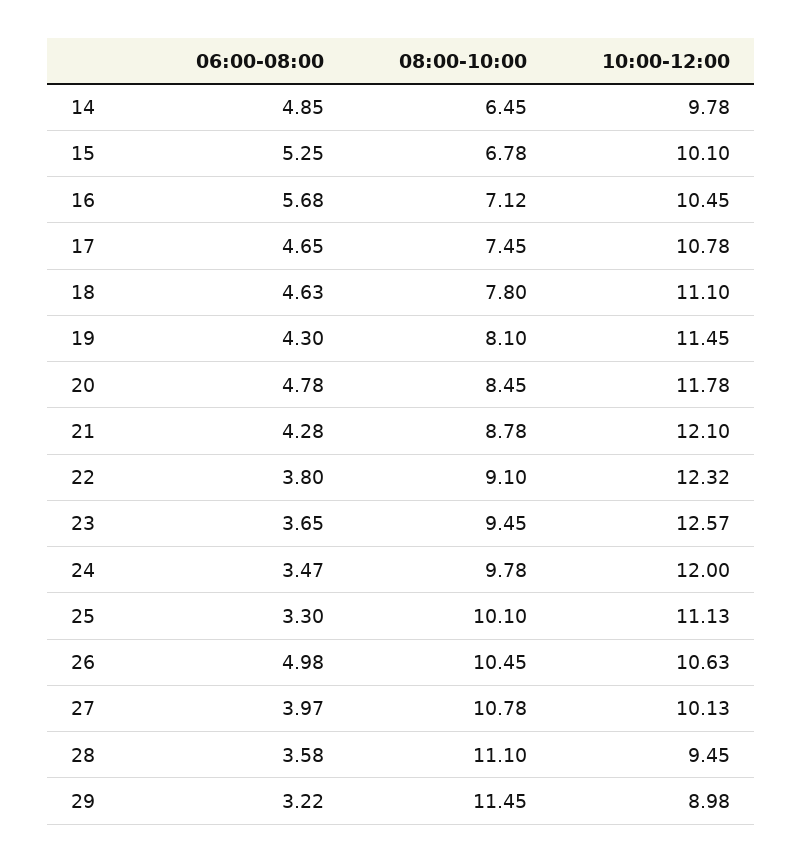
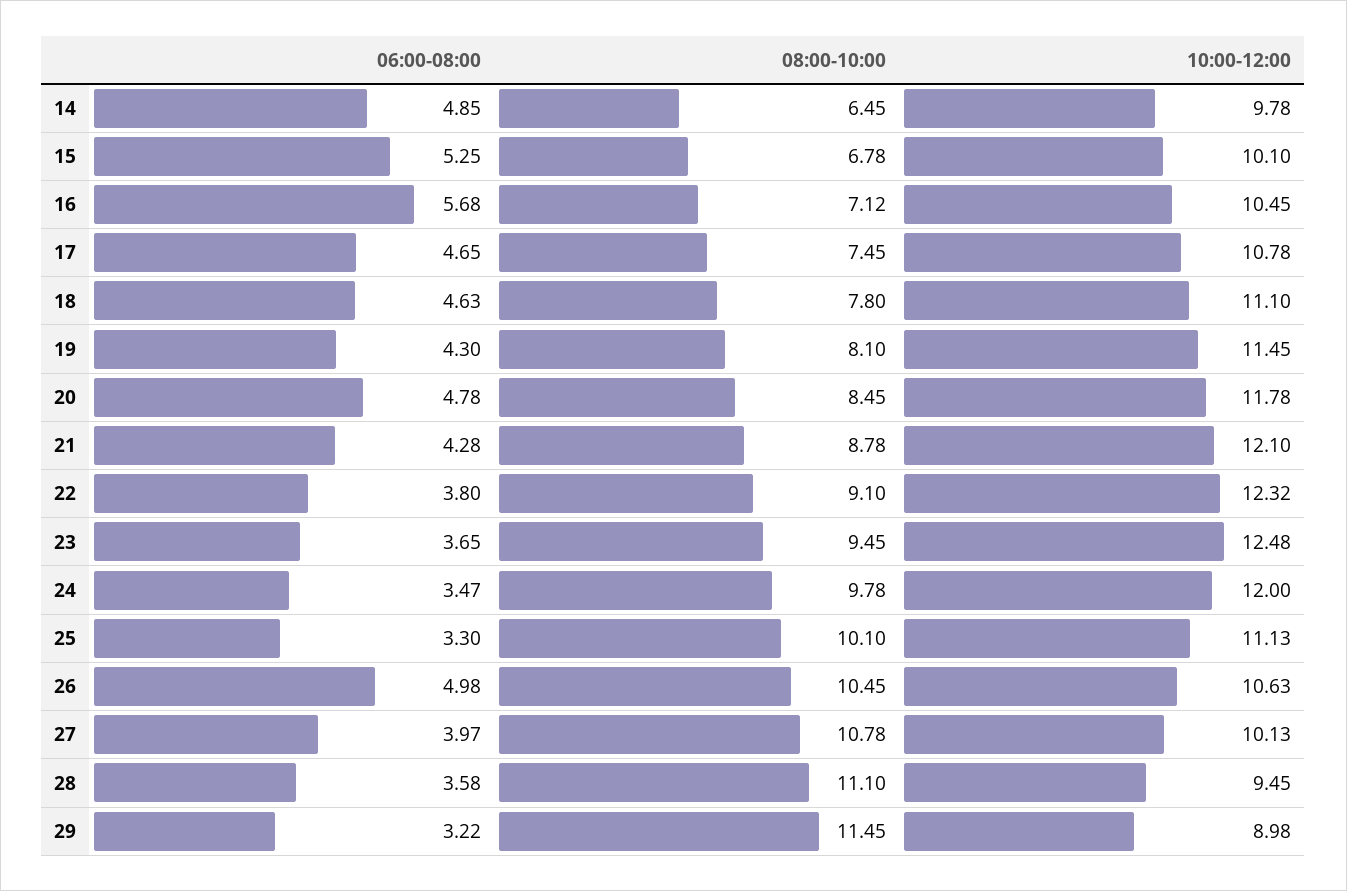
  {
    "06:00-08:00": {
      "14": 4.85,
      "15": 5.25,
      "16": 5.68,
      "17": 4.65,
      "18": 4.63,
      "19": 4.3,
      "20": 4.78,
      "21": 4.28,
      "22": 3.8,
      "23": 3.65,
      "24": 3.47,
      "25": 3.3,
      "26": 4.98,
      "27": 3.97,
      "28": 3.58,
      "29": 3.22
    },
    "08:00-10:00": {
      "14": 6.45,
      "15": 6.78,
      "16": 7.12,
      "17": 7.45,
      "18": 7.8,
      "19": 8.1,
      "20": 8.45,
      "21": 8.78,
      "22": 9.1,
      "23": 9.45,
      "24": 9.78,
      "25": 10.1,
      "26": 10.45,
      "27": 10.78,
      "28": 11.1,
      "29": 11.45
    },
    "10:00-12:00": {
      "14": 9.78,
      "15": 10.1,
      "16": 10.45,
      "17": 10.78,
      "18": 11.1,
      "19": 11.45,
      "20": 11.78,
      "21": 12.1,
      "22": 12.32,
-     "23": 12.57,
+     "23": 12.48,
      "24": 12,
      "25": 11.13,
      "26": 10.63,
      "27": 10.13,
      "28": 9.45,
      "29": 8.98
    }
  }

